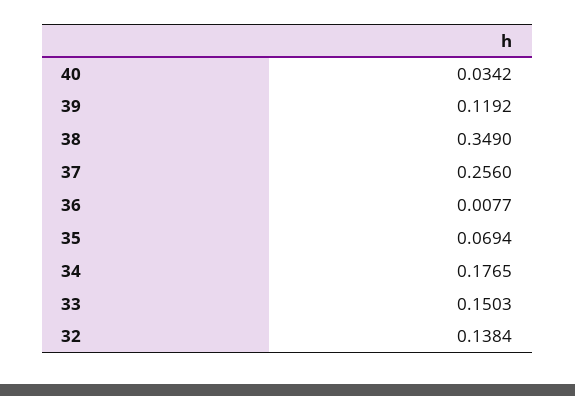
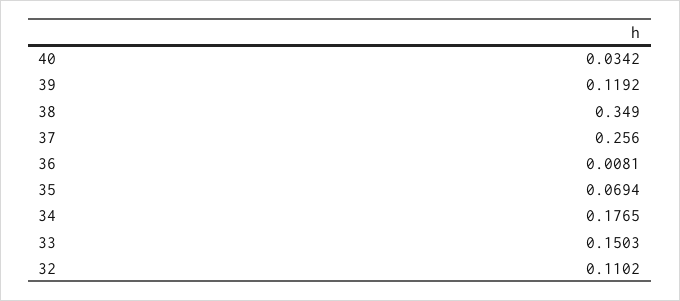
  {
    "40": 0.0342,
    "39": 0.1192,
    "38": 0.349,
    "37": 0.256,
-   "36": 0.0077,
+   "36": 0.0081,
    "35": 0.0694,
    "34": 0.1765,
    "33": 0.1503,
-   "32": 0.1384
+   "32": 0.1102
  }

